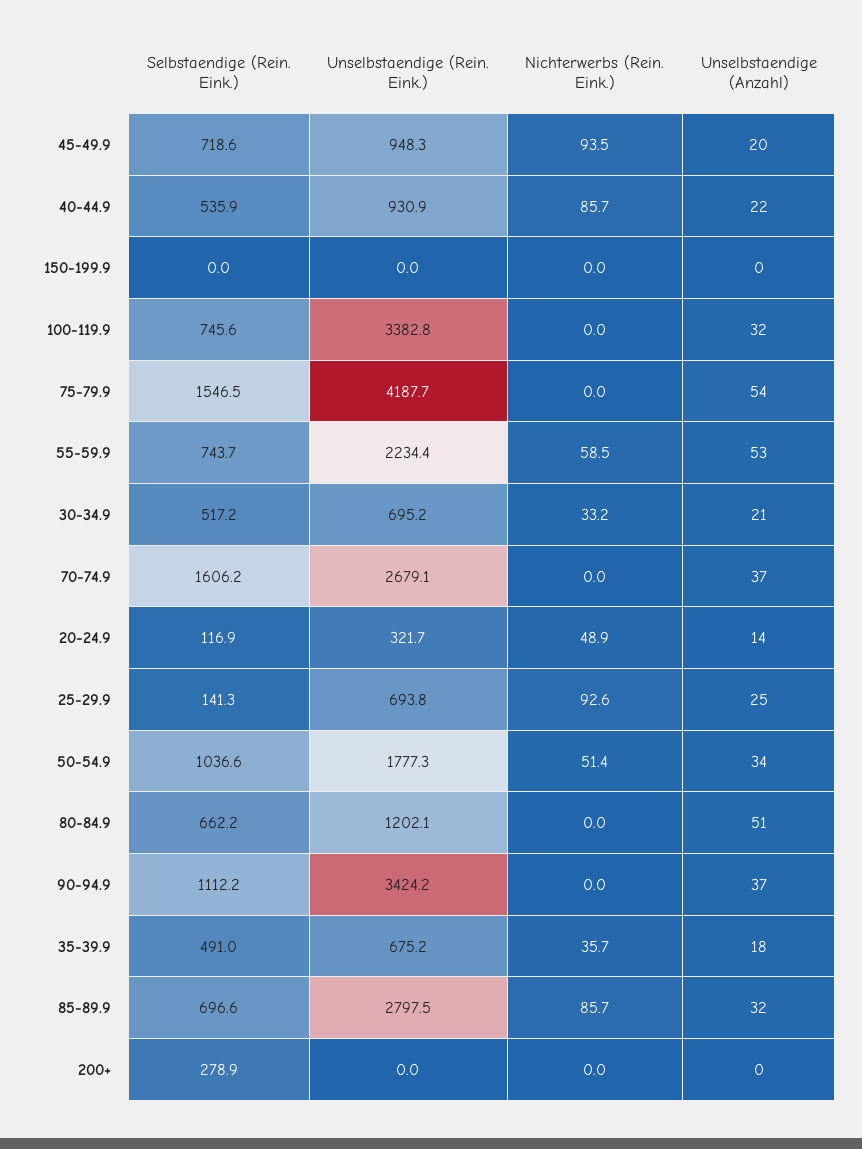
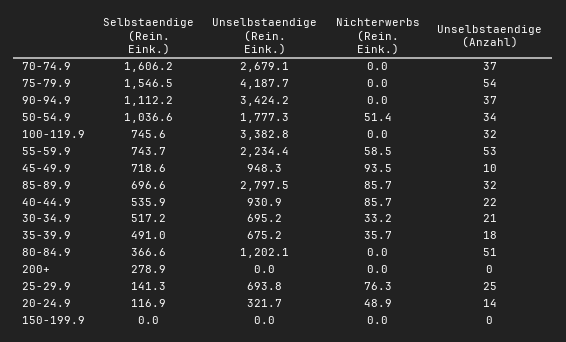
  {
    "Selbstaendige (Rein. Eink.)": {
      "45-49.9": 718.6,
      "40-44.9": 535.9,
      "150-199.9": 0,
      "100-119.9": 745.6,
      "75-79.9": 1546.5,
      "55-59.9": 743.7,
      "30-34.9": 517.2,
      "70-74.9": 1606.2,
      "20-24.9": 116.9,
      "25-29.9": 141.3,
      "50-54.9": 1036.6,
-     "80-84.9": 662.2,
+     "80-84.9": 366.6,
      "90-94.9": 1112.2,
      "35-39.9": 491,
      "85-89.9": 696.6,
      "200+": 278.9
    },
    "Unselbstaendige (Rein. Eink.)": {
      "45-49.9": 948.3,
      "40-44.9": 930.9,
      "150-199.9": 0,
      "100-119.9": 3382.8,
      "75-79.9": 4187.7,
      "55-59.9": 2234.4,
      "30-34.9": 695.2,
      "70-74.9": 2679.1,
      "20-24.9": 321.7,
      "25-29.9": 693.8,
      "50-54.9": 1777.3,
      "80-84.9": 1202.1,
      "90-94.9": 3424.2,
      "35-39.9": 675.2,
      "85-89.9": 2797.5,
      "200+": 0
    },
    "Nichterwerbs (Rein. Eink.)": {
      "45-49.9": 93.5,
      "40-44.9": 85.7,
      "150-199.9": 0,
      "100-119.9": 0,
      "75-79.9": 0,
      "55-59.9": 58.5,
      "30-34.9": 33.2,
      "70-74.9": 0,
      "20-24.9": 48.9,
-     "25-29.9": 92.6,
+     "25-29.9": 76.3,
      "50-54.9": 51.4,
      "80-84.9": 0,
      "90-94.9": 0,
      "35-39.9": 35.7,
      "85-89.9": 85.7,
      "200+": 0
    },
    "Unselbstaendige (Anzahl)": {
-     "45-49.9": 20,
+     "45-49.9": 10,
      "40-44.9": 22,
      "150-199.9": 0,
      "100-119.9": 32,
      "75-79.9": 54,
      "55-59.9": 53,
      "30-34.9": 21,
      "70-74.9": 37,
      "20-24.9": 14,
      "25-29.9": 25,
      "50-54.9": 34,
      "80-84.9": 51,
      "90-94.9": 37,
      "35-39.9": 18,
      "85-89.9": 32,
      "200+": 0
    }
  }

